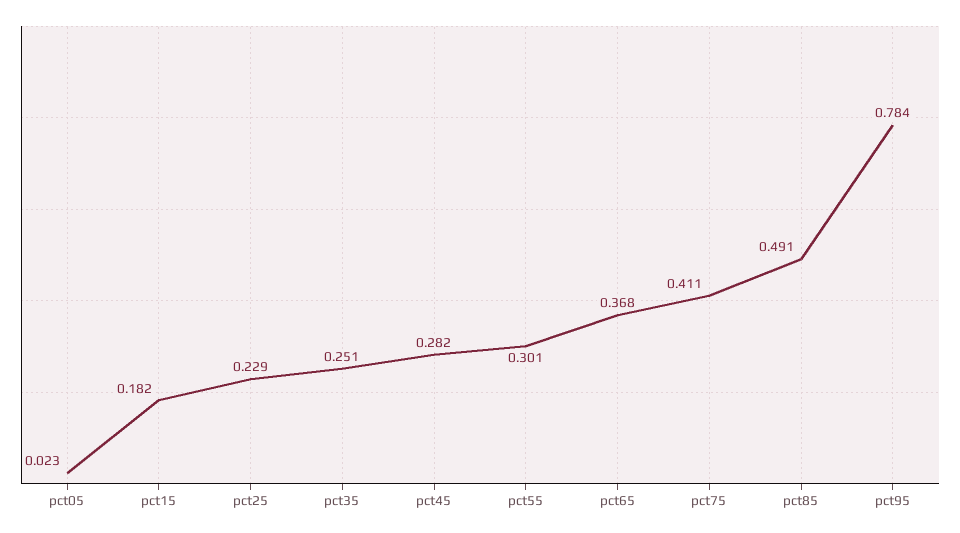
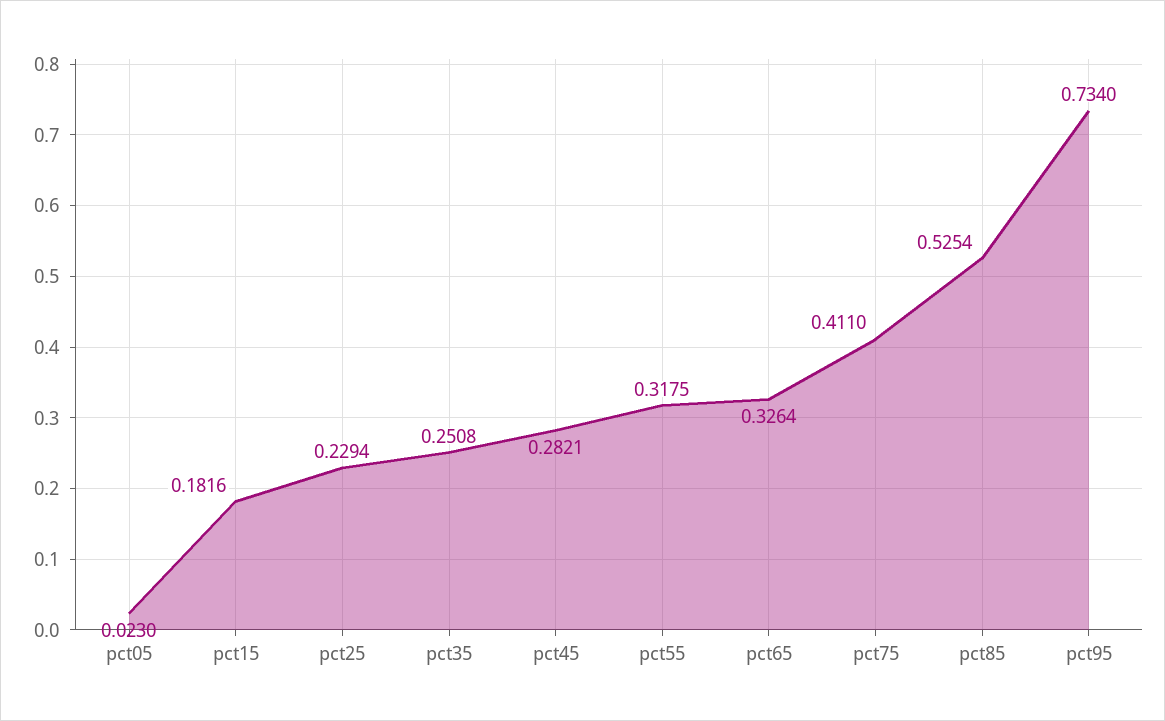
  {
    "pct05": 0.023,
    "pct15": 0.1816,
    "pct25": 0.2294,
    "pct35": 0.2508,
    "pct45": 0.2821,
-   "pct55": 0.301,
+   "pct55": 0.3175,
-   "pct65": 0.368,
+   "pct65": 0.3264,
    "pct75": 0.411,
-   "pct85": 0.491,
+   "pct85": 0.5254,
-   "pct95": 0.784
+   "pct95": 0.734
  }

